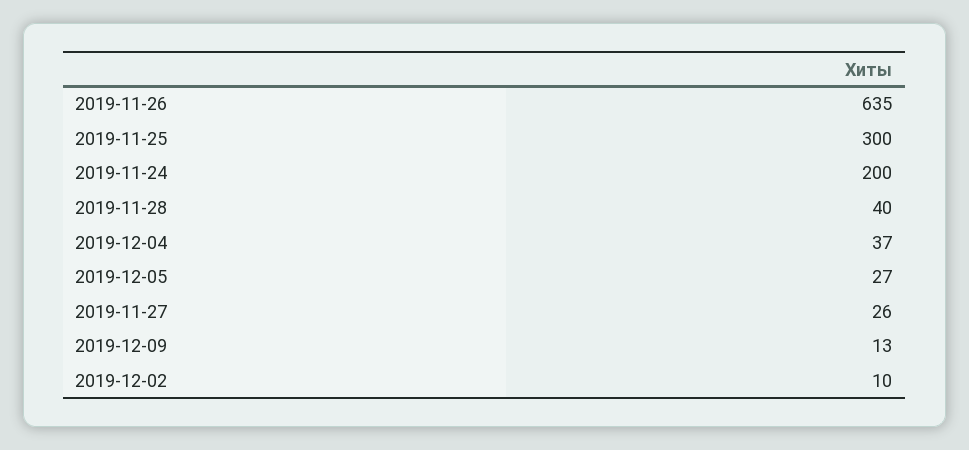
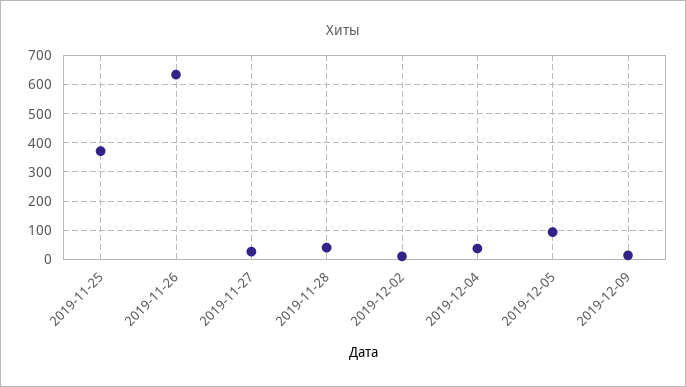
  {
    "2019-11-26": 635,
-   "2019-11-25": 300,
+   "2019-11-25": 375,
-   "2019-11-24": 200,
    "2019-11-28": 40,
    "2019-12-04": 37,
-   "2019-12-05": 27,
+   "2019-12-05": 100,
    "2019-11-27": 26,
    "2019-12-09": 13,
    "2019-12-02": 10
  }

